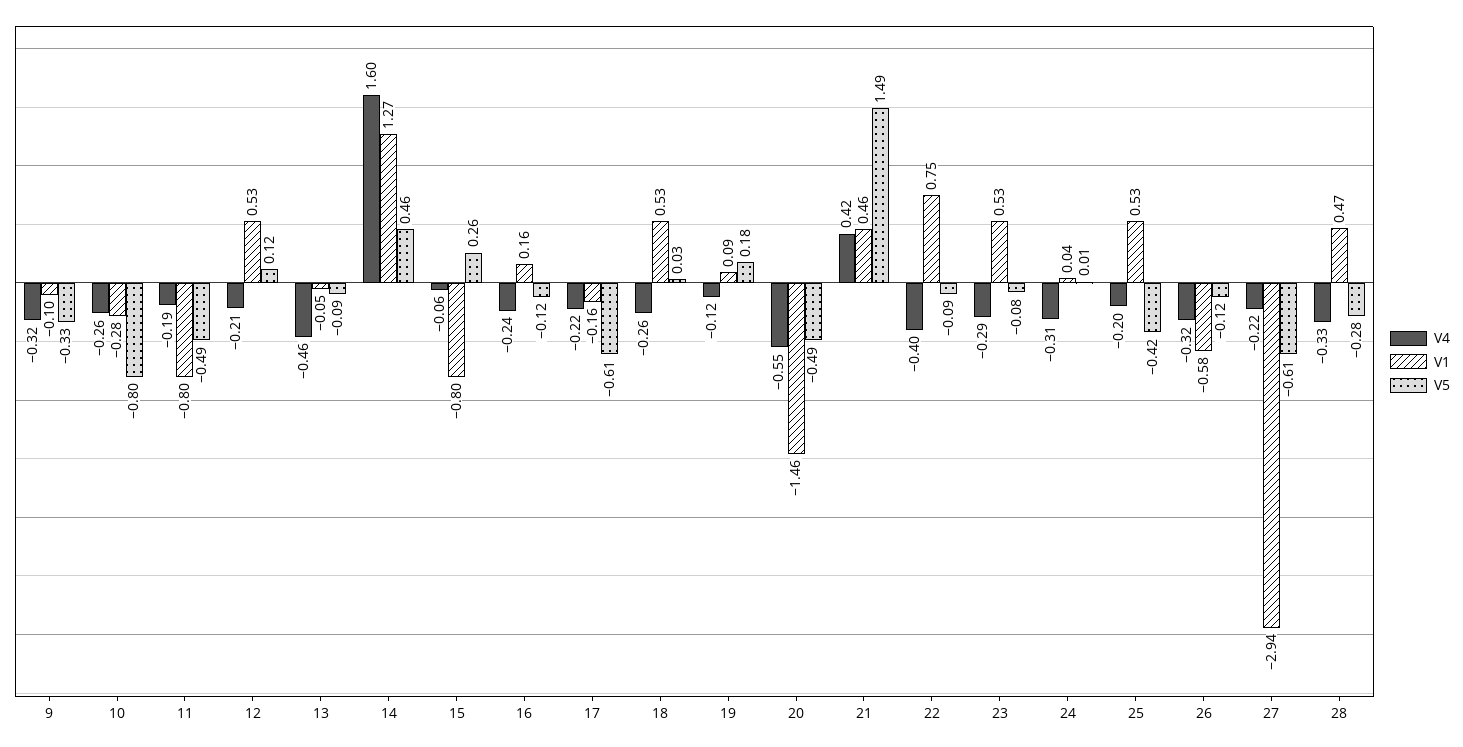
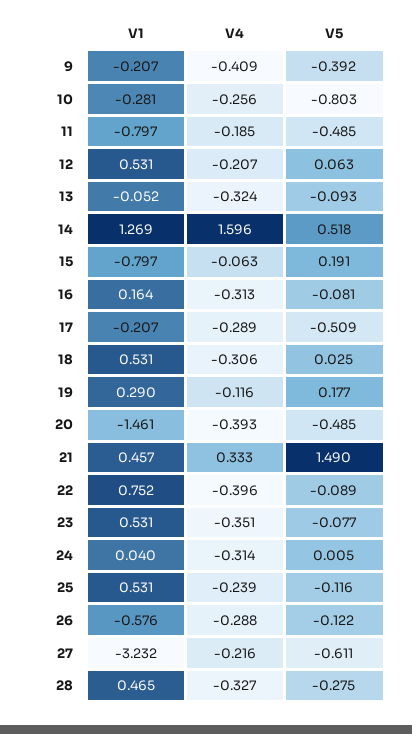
  {
    "V4": {
-     "9": -0.32,
+     "9": -0.409,
      "10": -0.256,
      "11": -0.185,
      "12": -0.207,
-     "13": -0.46,
+     "13": -0.324,
      "14": 1.596,
      "15": -0.063,
-     "16": -0.24,
+     "16": -0.313,
-     "17": -0.22,
+     "17": -0.289,
-     "18": -0.26,
+     "18": -0.306,
      "19": -0.116,
-     "20": -0.55,
+     "20": -0.393,
-     "21": 0.42,
+     "21": 0.333,
      "22": -0.396,
-     "23": -0.29,
+     "23": -0.351,
      "24": -0.314,
-     "25": -0.2,
+     "25": -0.239,
-     "26": -0.32,
+     "26": -0.288,
      "27": -0.216,
      "28": -0.327
    },
    "V1": {
-     "9": -0.1,
+     "9": -0.207,
      "10": -0.281,
      "11": -0.797,
      "12": 0.531,
      "13": -0.052,
      "14": 1.269,
      "15": -0.797,
      "16": 0.164,
-     "17": -0.16,
+     "17": -0.207,
      "18": 0.531,
-     "19": 0.09,
+     "19": 0.29,
      "20": -1.461,
      "21": 0.457,
      "22": 0.752,
      "23": 0.531,
      "24": 0.04,
      "25": 0.531,
      "26": -0.576,
-     "27": -2.94,
+     "27": -3.232,
      "28": 0.465
    },
    "V5": {
-     "9": -0.33,
+     "9": -0.392,
      "10": -0.803,
      "11": -0.485,
-     "12": 0.12,
+     "12": 0.063,
      "13": -0.093,
-     "14": 0.46,
+     "14": 0.518,
-     "15": 0.26,
+     "15": 0.191,
-     "16": -0.12,
+     "16": -0.081,
-     "17": -0.61,
+     "17": -0.509,
      "18": 0.025,
      "19": 0.177,
      "20": -0.485,
      "21": 1.49,
      "22": -0.089,
      "23": -0.077,
      "24": 0.005,
-     "25": -0.42,
+     "25": -0.116,
      "26": -0.122,
      "27": -0.611,
      "28": -0.275
    }
  }

